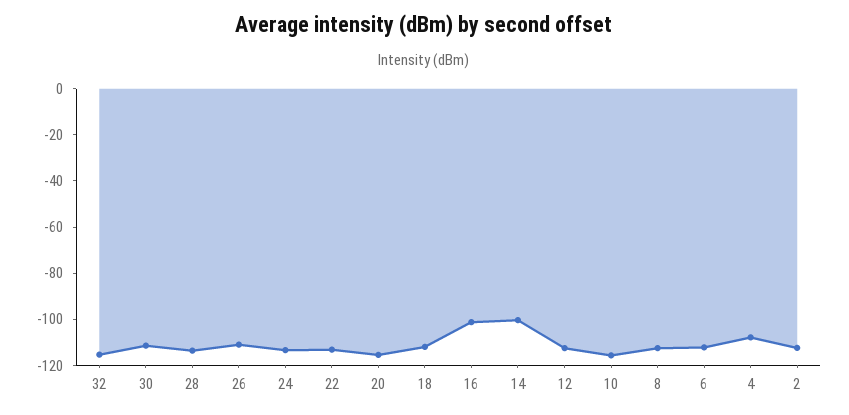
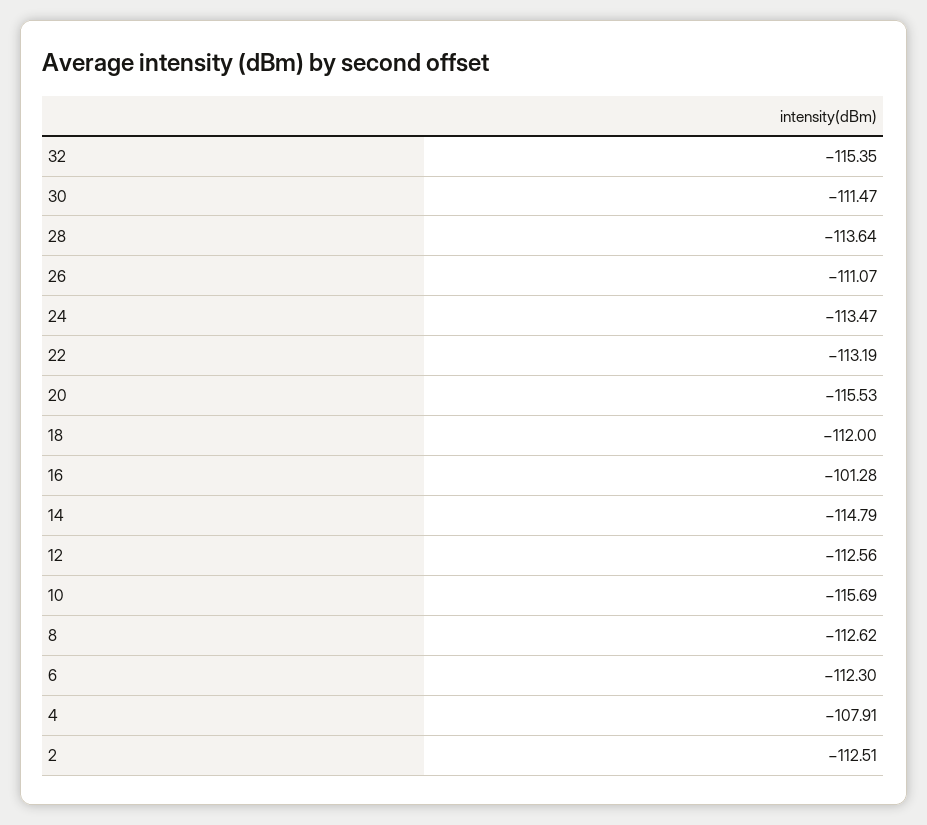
  {
    "32": -115.35,
    "30": -111.47,
    "28": -113.64,
    "26": -111.07,
    "24": -113.47,
    "22": -113.19,
    "20": -115.53,
    "18": -112,
    "16": -101.28,
-   "14": -100,
+   "14": -114.79,
    "12": -112.56,
    "10": -115.69,
    "8": -112.62,
    "6": -112.3,
    "4": -107.91,
    "2": -112.51
  }

